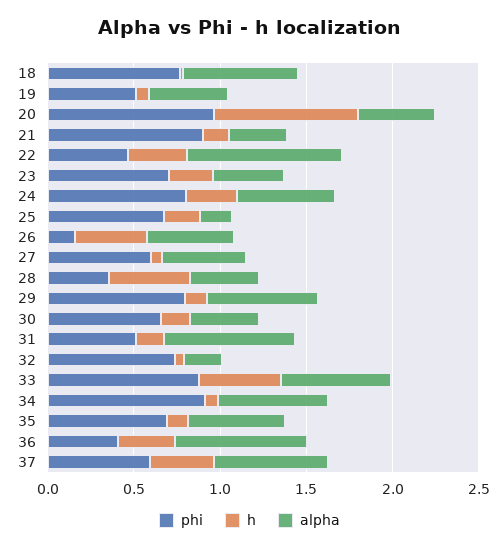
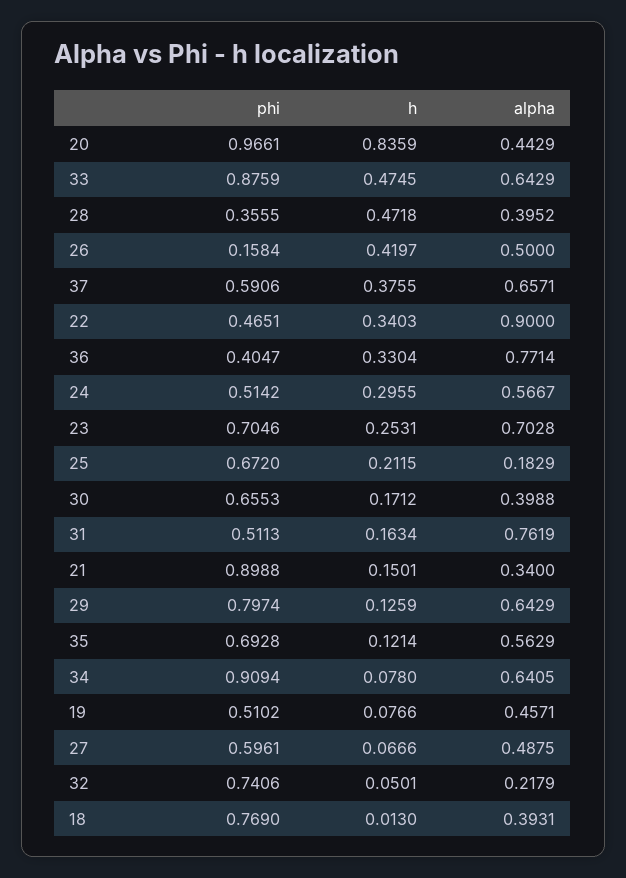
  {
    "phi": {
      "18": 0.769,
      "19": 0.5102,
      "20": 0.9661,
      "21": 0.8988,
      "22": 0.4651,
      "23": 0.7046,
-     "24": 0.8,
+     "24": 0.5142,
      "25": 0.672,
      "26": 0.1584,
      "27": 0.5961,
      "28": 0.3555,
      "29": 0.7974,
      "30": 0.6553,
      "31": 0.5113,
      "32": 0.7406,
      "33": 0.8759,
      "34": 0.9094,
      "35": 0.6928,
      "36": 0.4047,
      "37": 0.5906
    },
    "h": {
      "18": 0.013,
      "19": 0.0766,
      "20": 0.8359,
      "21": 0.1501,
      "22": 0.3403,
      "23": 0.2531,
      "24": 0.2955,
      "25": 0.2115,
      "26": 0.4197,
      "27": 0.0666,
      "28": 0.4718,
      "29": 0.1259,
      "30": 0.1712,
      "31": 0.1634,
      "32": 0.0501,
      "33": 0.4745,
      "34": 0.078,
      "35": 0.1214,
      "36": 0.3304,
      "37": 0.3755
    },
    "alpha": {
-     "18": 0.7,
+     "18": 0.3931,
      "19": 0.4571,
      "20": 0.4429,
      "21": 0.34,
      "22": 0.9,
-     "23": 0.4,
+     "23": 0.7028,
      "24": 0.5667,
      "25": 0.1829,
      "26": 0.5,
      "27": 0.4875,
      "28": 0.3952,
      "29": 0.6429,
      "30": 0.3988,
      "31": 0.7619,
      "32": 0.2179,
      "33": 0.6429,
      "34": 0.6405,
      "35": 0.5629,
      "36": 0.7714,
      "37": 0.6571
    }
  }

